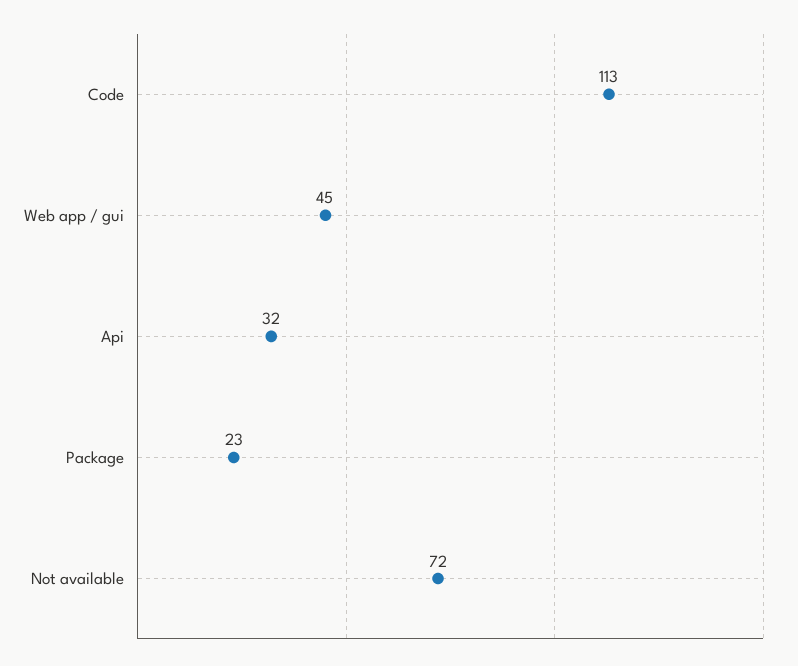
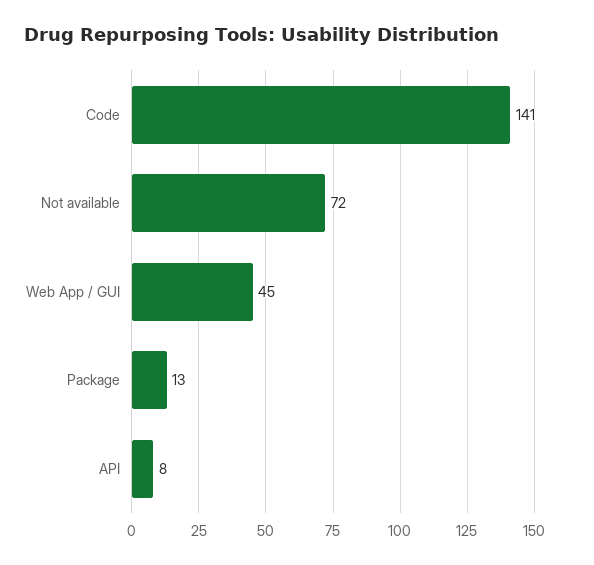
  {
-   "Code": 113,
+   "Code": 141,
    "Web app / gui": 45,
-   "Api": 32,
+   "Api": 8,
-   "Package": 23,
+   "Package": 13,
    "Not available": 72
  }

